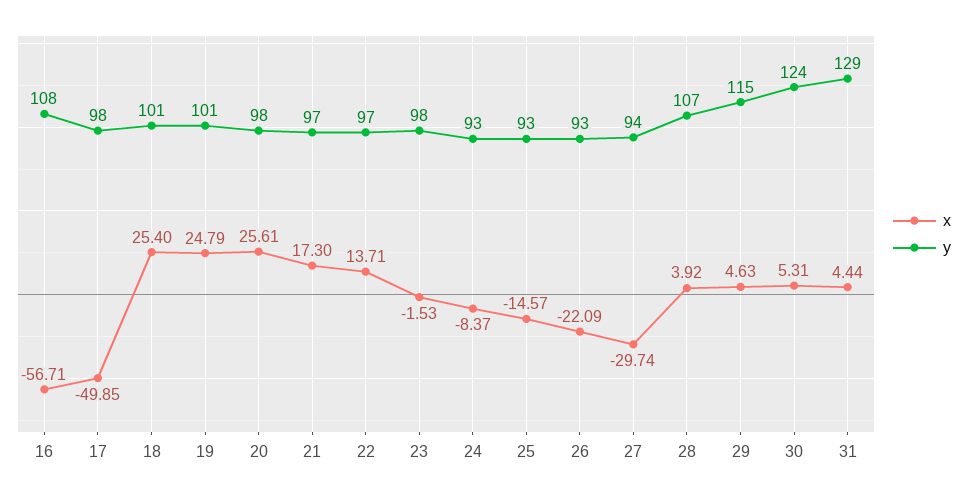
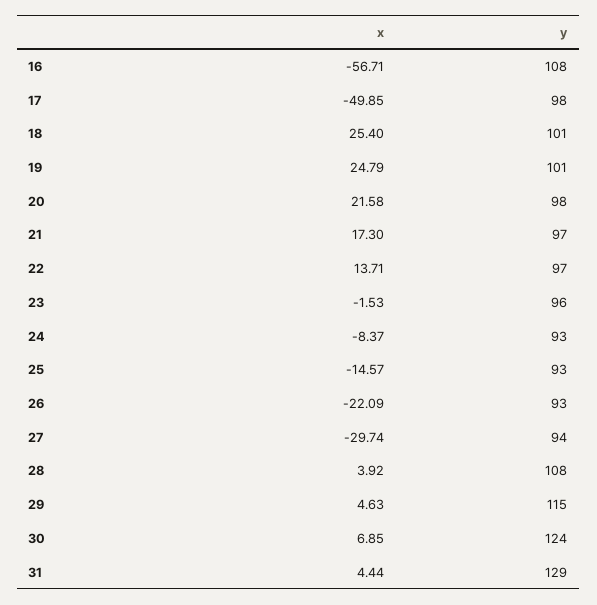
  {
    "x": {
      "16": -56.71,
      "17": -49.85,
      "18": 25.4,
      "19": 24.79,
-     "20": 25.61,
+     "20": 21.58,
      "21": 17.3,
      "22": 13.71,
      "23": -1.53,
      "24": -8.37,
      "25": -14.57,
      "26": -22.09,
      "27": -29.74,
      "28": 3.92,
      "29": 4.63,
-     "30": 5.31,
+     "30": 6.85,
      "31": 4.44
    },
    "y": {
      "16": 108,
      "17": 98,
      "18": 101,
      "19": 101,
      "20": 98,
      "21": 97,
      "22": 97,
-     "23": 98,
+     "23": 96,
      "24": 93,
      "25": 93,
      "26": 93,
      "27": 94,
-     "28": 107,
+     "28": 108,
      "29": 115,
      "30": 124,
      "31": 129
    }
  }

